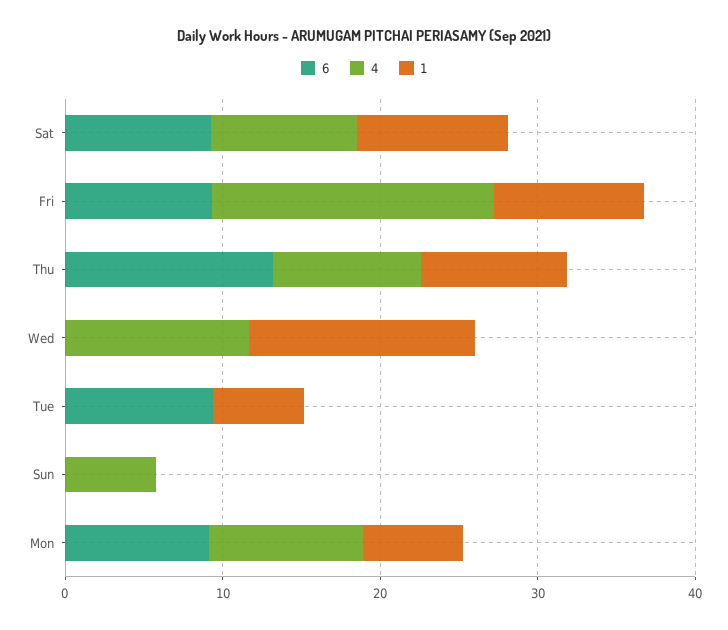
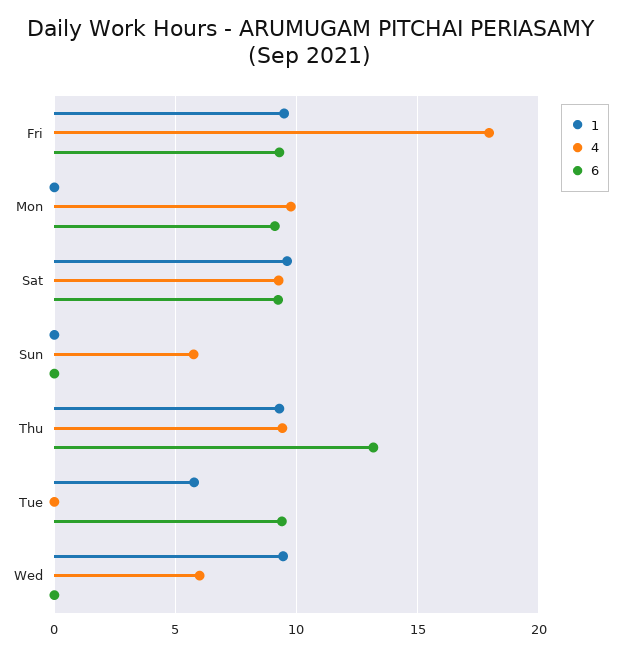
  {
    "6": {
      "Sat": 9,
      "Fri": 9.5,
      "Thu": 13,
      "Wed": 0,
      "Tue": 9.5,
      "Sun": 0,
      "Mon": 9
    },
    "4": {
      "Sat": 9.5,
      "Fri": 18,
      "Thu": 9.5,
-     "Wed": 12,
+     "Wed": 6,
      "Tue": 0,
      "Sun": 6,
      "Mon": 10
    },
    "1": {
      "Sat": 9.5,
      "Fri": 9.5,
      "Thu": 9.5,
-     "Wed": 14,
+     "Wed": 9.5,
      "Tue": 6,
      "Sun": 0,
-     "Mon": 6
+     "Mon": 0
    }
  }

